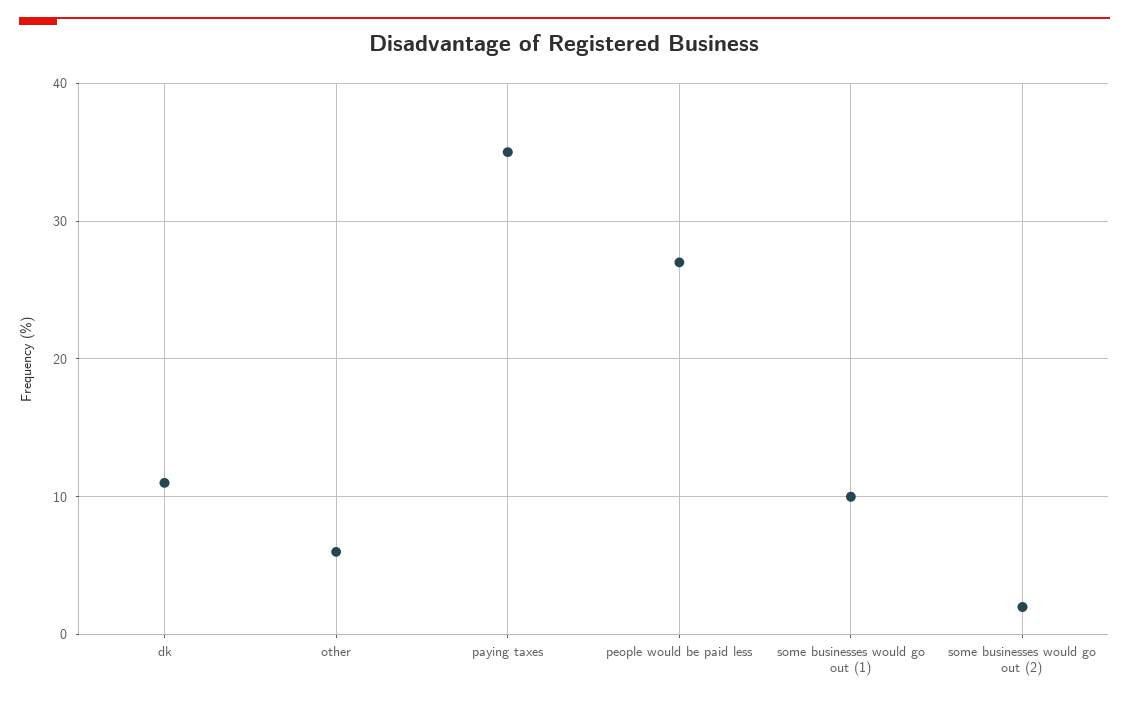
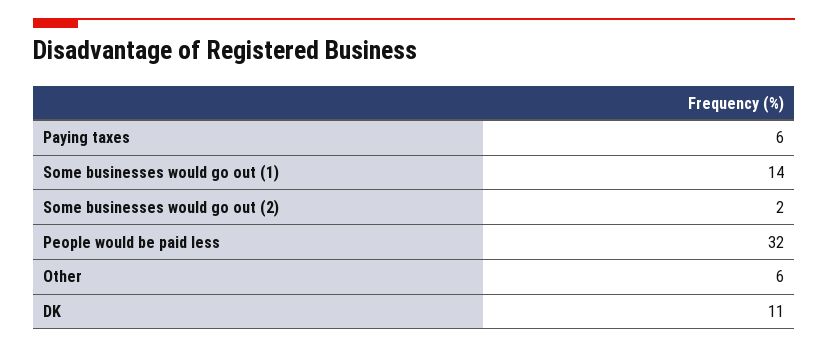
  {
    "dk": 11,
    "other": 6,
-   "paying taxes": 35,
+   "paying taxes": 6,
-   "people would be paid less": 27,
+   "people would be paid less": 32,
-   "some businesses would go out (1)": 10,
+   "some businesses would go out (1)": 14,
    "some businesses would go out (2)": 2
  }

